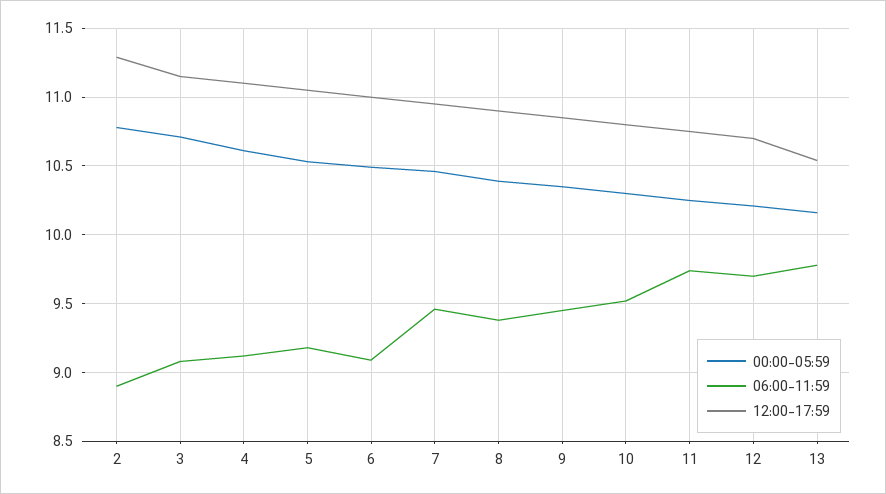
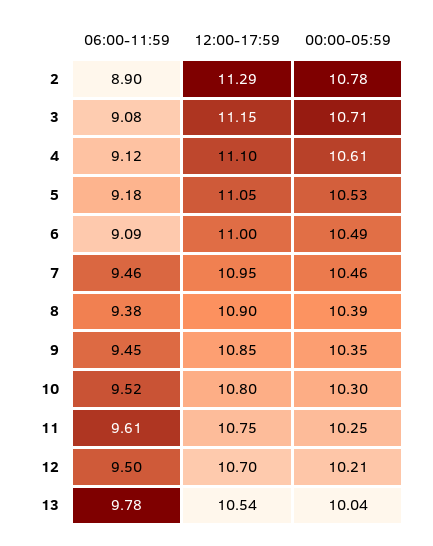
  {
    "00:00-05:59": {
      "2": 10.78,
      "3": 10.71,
      "4": 10.61,
      "5": 10.53,
      "6": 10.49,
      "7": 10.46,
      "8": 10.39,
      "9": 10.35,
      "10": 10.3,
      "11": 10.25,
      "12": 10.21,
-     "13": 10.15
+     "13": 10.04
    },
    "06:00-11:59": {
      "2": 8.9,
      "3": 9.08,
      "4": 9.12,
      "5": 9.18,
      "6": 9.09,
      "7": 9.46,
      "8": 9.38,
      "9": 9.45,
      "10": 9.52,
-     "11": 9.75,
+     "11": 9.61,
-     "12": 9.7,
+     "12": 9.5,
      "13": 9.78
    },
    "12:00-17:59": {
      "2": 11.29,
      "3": 11.15,
      "4": 11.1,
      "5": 11.05,
      "6": 11,
      "7": 10.95,
      "8": 10.9,
      "9": 10.85,
      "10": 10.8,
      "11": 10.75,
      "12": 10.7,
      "13": 10.54
    }
  }

